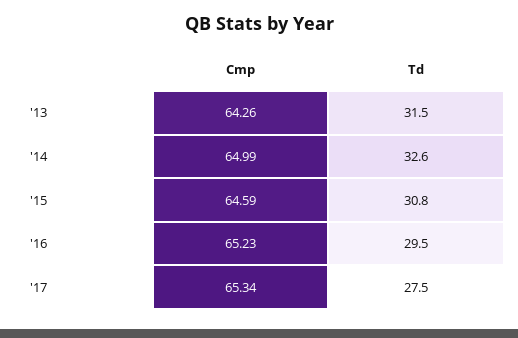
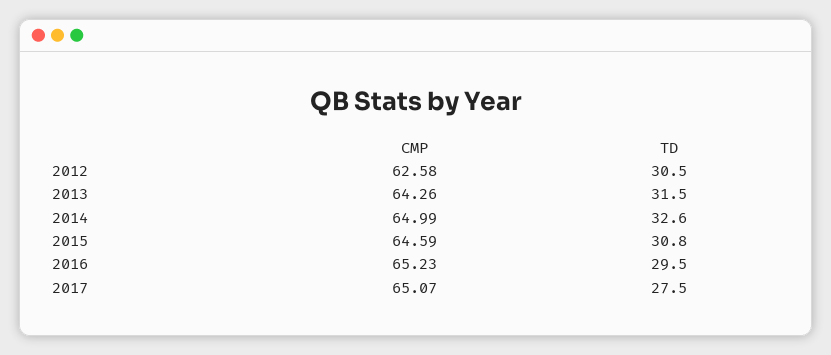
  {
    "Cmp": {
      "'13": 64.26,
      "'14": 64.99,
      "'15": 64.59,
      "'16": 65.23,
-     "'17": 65.34
+     "'17": 65.07,
+     "2012": 62.58
    },
    "Td": {
      "'13": 31.5,
      "'14": 32.6,
      "'15": 30.8,
      "'16": 29.5,
-     "'17": 27.5
+     "'17": 27.5,
+     "2012": 30.5
    }
  }

